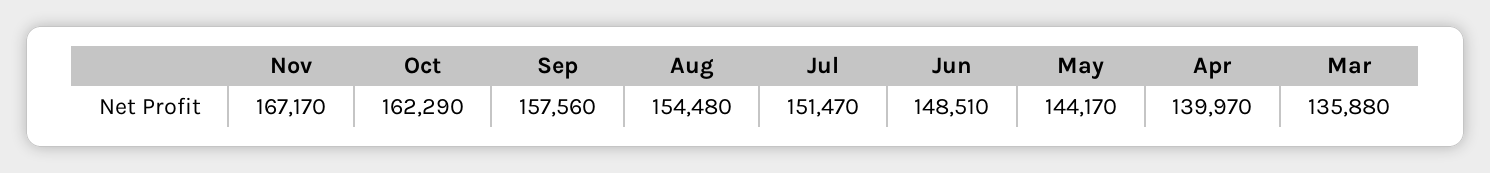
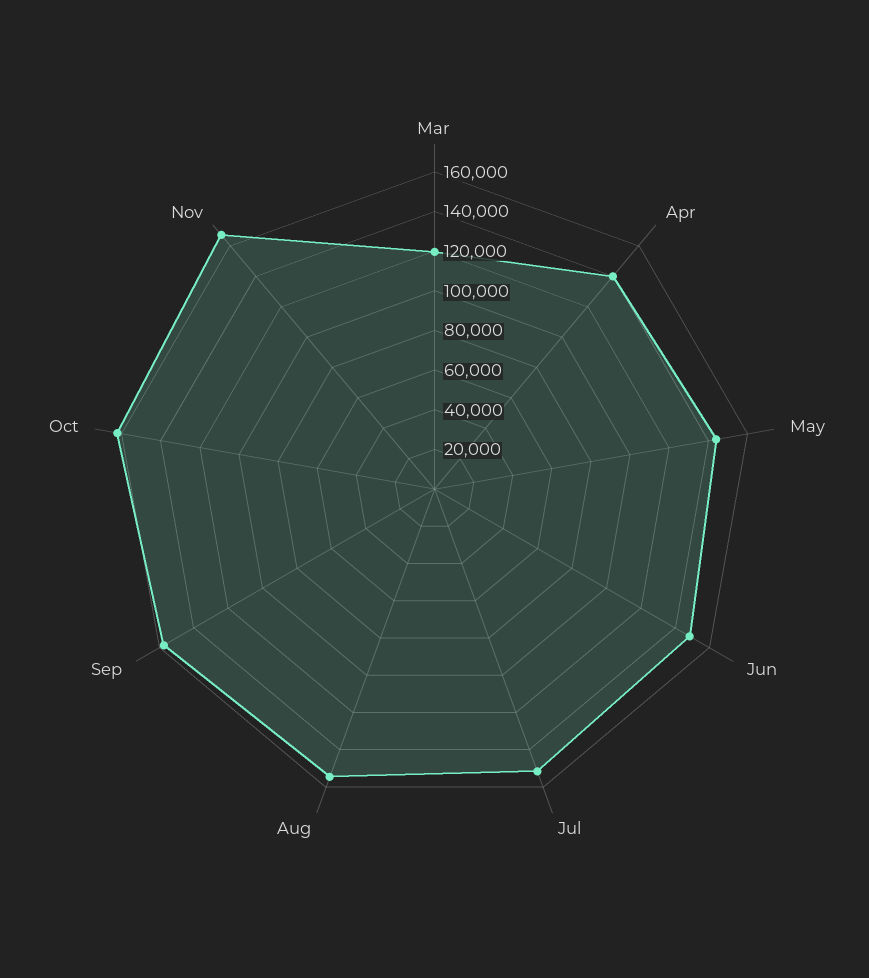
  {
    "Nov": 167170,
    "Oct": 162290,
    "Sep": 157560,
    "Aug": 154480,
    "Jul": 151470,
    "Jun": 148510,
    "May": 144170,
    "Apr": 139970,
-   "Mar": 135880
+   "Mar": 120000
  }

